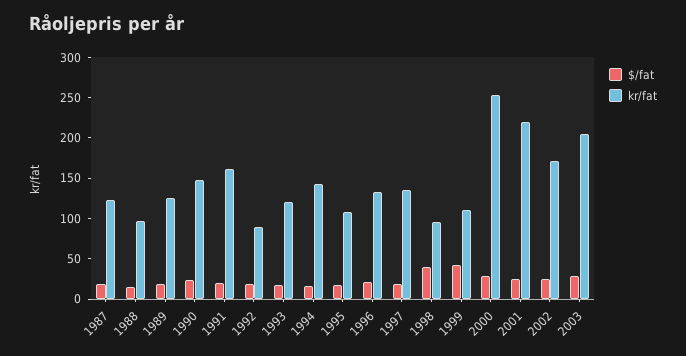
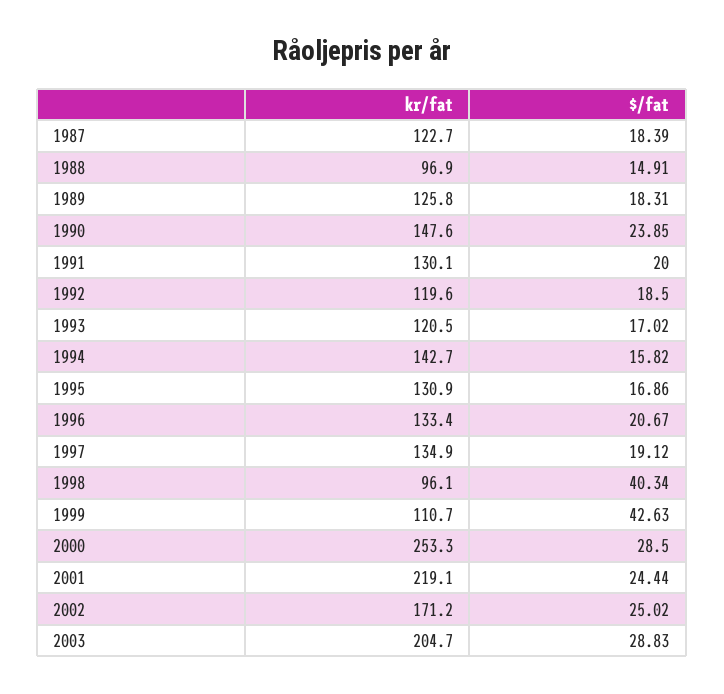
  {
    "$/fat": {
      "1987": 18.39,
      "1988": 14.91,
      "1989": 18.31,
      "1990": 23.85,
      "1991": 20,
      "1992": 18.5,
      "1993": 17.02,
      "1994": 15.82,
      "1995": 16.86,
      "1996": 20.67,
      "1997": 19.12,
      "1998": 40.34,
      "1999": 42.63,
      "2000": 28.5,
      "2001": 24.44,
      "2002": 25.02,
      "2003": 28.83
    },
    "kr/fat": {
      "1987": 122.7,
      "1988": 96.9,
      "1989": 125.8,
      "1990": 147.6,
-     "1991": 160,
+     "1991": 130.1,
-     "1992": 90,
+     "1992": 119.6,
      "1993": 120.5,
      "1994": 142.7,
-     "1995": 110,
+     "1995": 130.9,
      "1996": 133.4,
      "1997": 134.9,
      "1998": 96.1,
      "1999": 110.7,
      "2000": 253.3,
      "2001": 219.1,
      "2002": 171.2,
      "2003": 204.7
    }
  }

